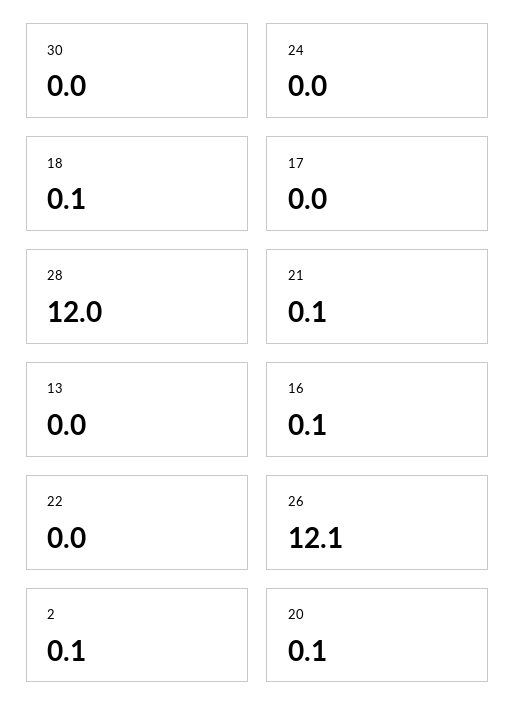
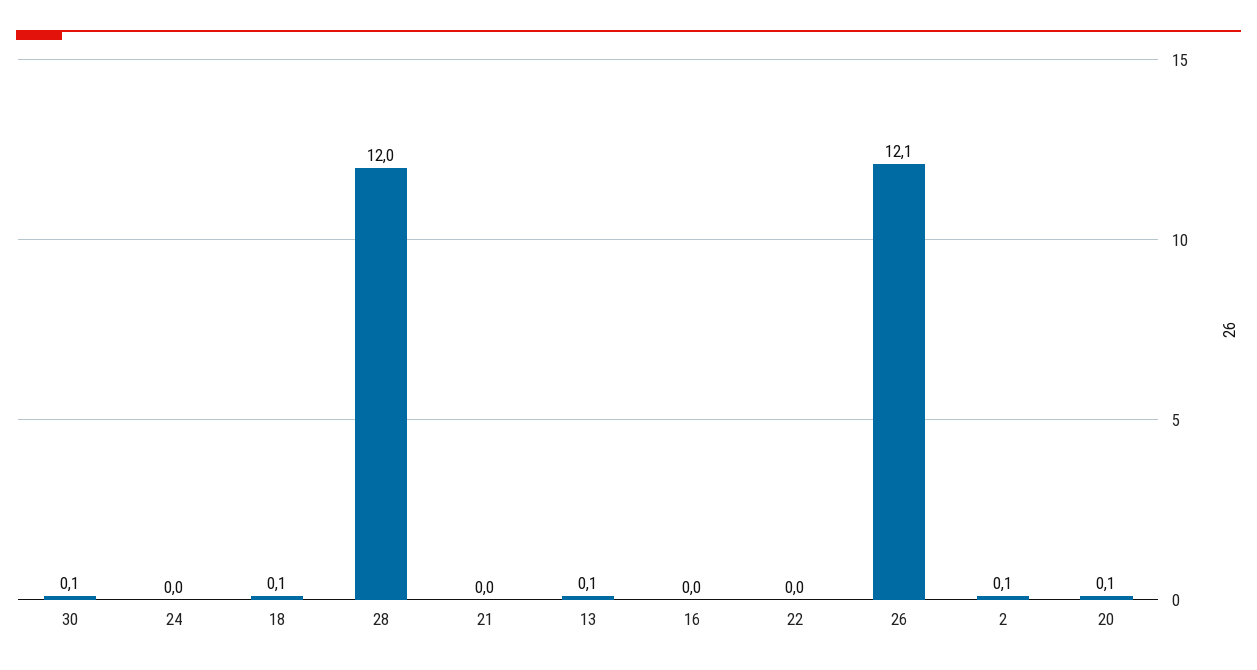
  {
-   "30": 0,
+   "30": 0.1,
    "24": 0,
    "18": 0.1,
-   "17": 0,
    "28": 12,
-   "21": 0.1,
+   "21": 0,
-   "13": 0,
+   "13": 0.1,
-   "16": 0.1,
+   "16": 0,
    "22": 0,
    "26": 12.1,
    "2": 0.1,
    "20": 0.1
  }

